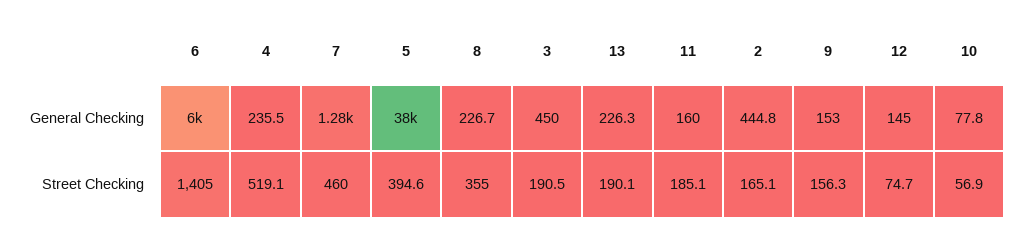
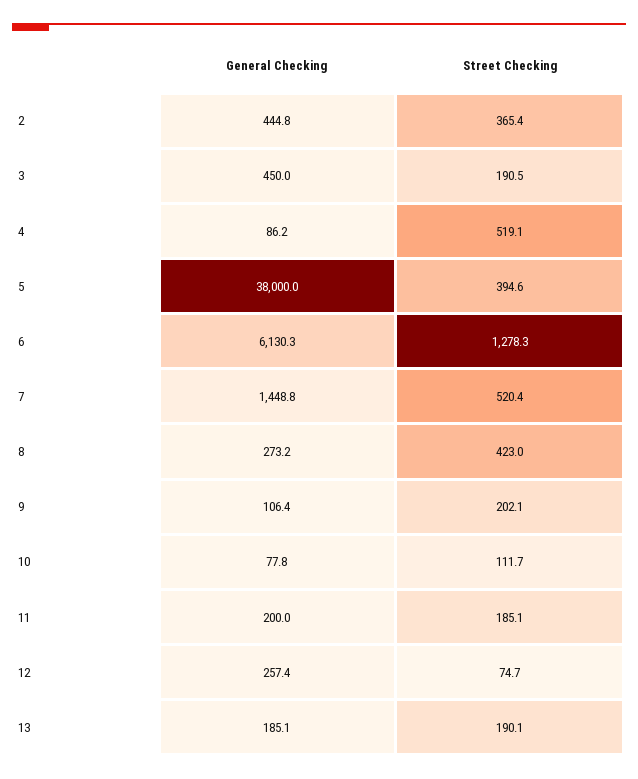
  {
    "6": {
-     "General Checking": 6000,
+     "General Checking": 6130.3,
-     "Street Checking": 1405
+     "Street Checking": 1278.3
    },
    "4": {
-     "General Checking": 235.5,
+     "General Checking": 86.2,
      "Street Checking": 519.1
    },
    "7": {
-     "General Checking": 1280,
+     "General Checking": 1448.8,
-     "Street Checking": 460
+     "Street Checking": 520.4
    },
    "5": {
      "General Checking": 38000,
      "Street Checking": 394.6
    },
    "8": {
-     "General Checking": 226.7,
+     "General Checking": 273.2,
-     "Street Checking": 355
+     "Street Checking": 423
    },
    "3": {
      "General Checking": 450,
      "Street Checking": 190.5
    },
    "13": {
-     "General Checking": 226.3,
+     "General Checking": 185.1,
      "Street Checking": 190.1
    },
    "11": {
-     "General Checking": 160,
+     "General Checking": 200,
      "Street Checking": 185.1
    },
    "2": {
      "General Checking": 444.8,
-     "Street Checking": 165.1
+     "Street Checking": 365.4
    },
    "9": {
-     "General Checking": 153,
+     "General Checking": 106.4,
-     "Street Checking": 156.3
+     "Street Checking": 202.1
    },
    "12": {
-     "General Checking": 145,
+     "General Checking": 257.4,
      "Street Checking": 74.7
    },
    "10": {
      "General Checking": 77.8,
-     "Street Checking": 56.9
+     "Street Checking": 111.7
    }
  }

